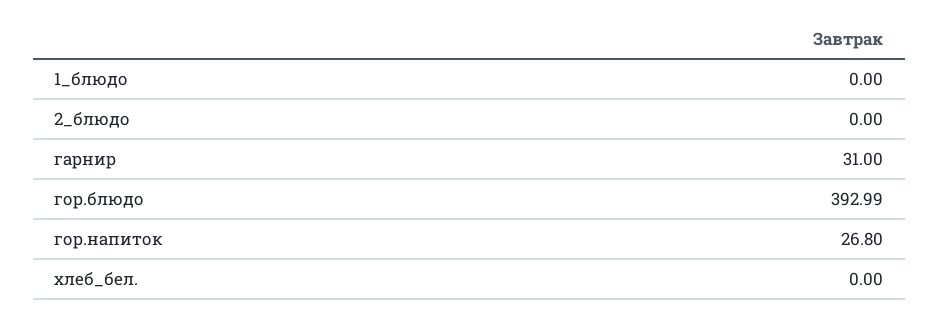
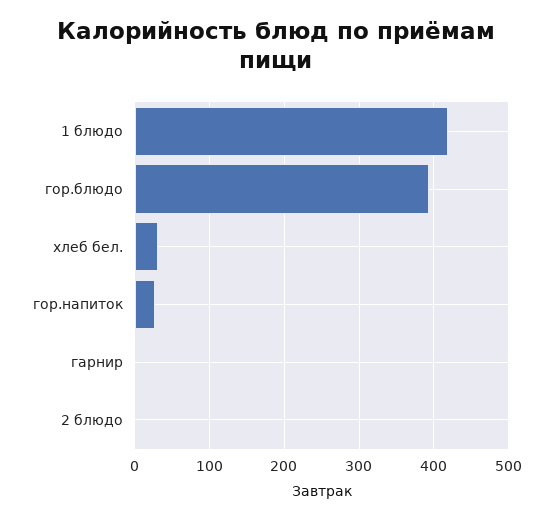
  {
-   "1_блюдо": 0,
+   "1_блюдо": 420,
    "2_блюдо": 0,
-   "гарнир": 31,
+   "гарнир": 0,
    "гор.блюдо": 392.99,
    "гор.напиток": 26.8,
-   "хлеб_бел.": 0
+   "хлеб_бел.": 30
  }

